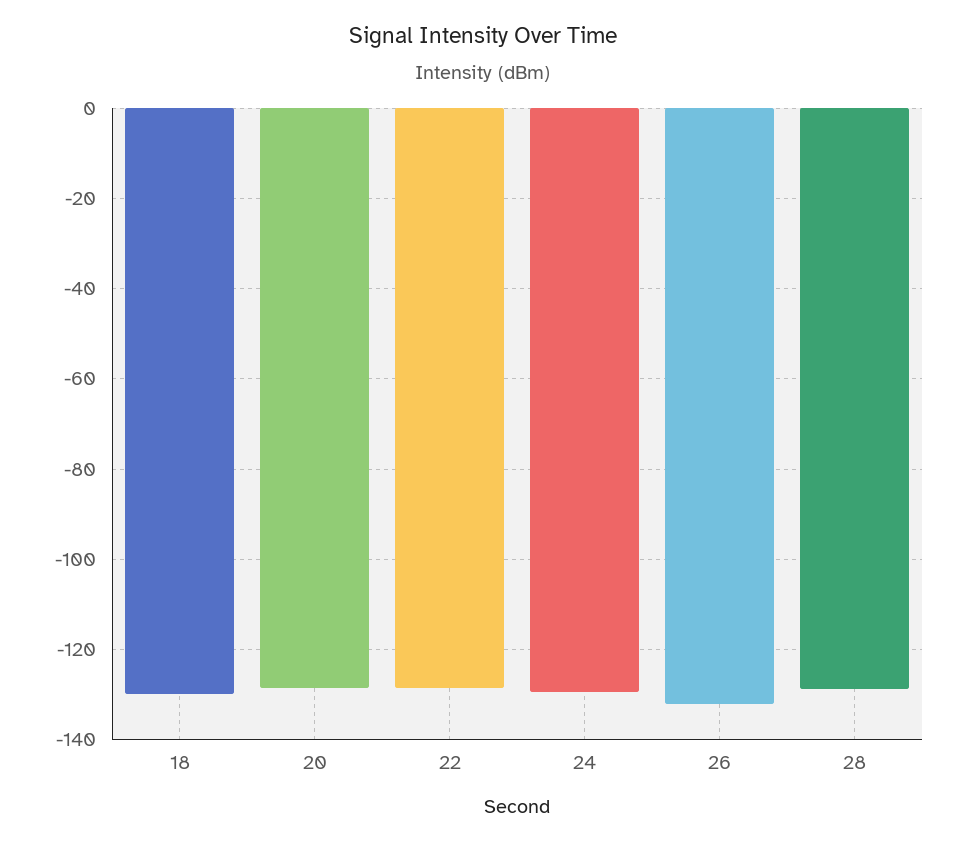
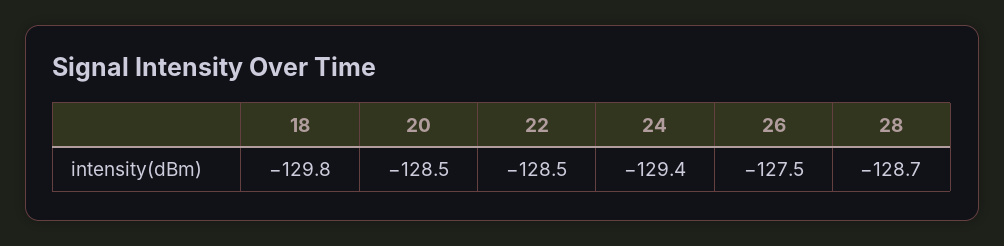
  {
    "18": -129.8,
    "20": -128.5,
    "22": -128.5,
    "24": -129.4,
-   "26": -132,
+   "26": -127.5,
    "28": -128.7
  }

